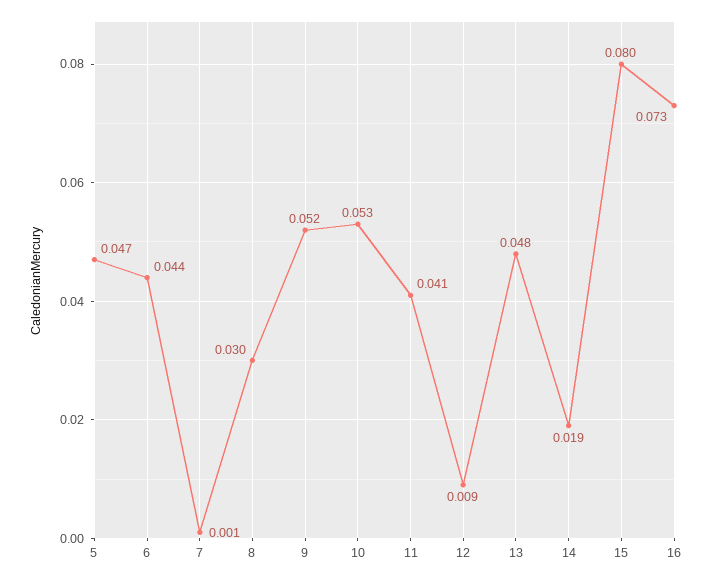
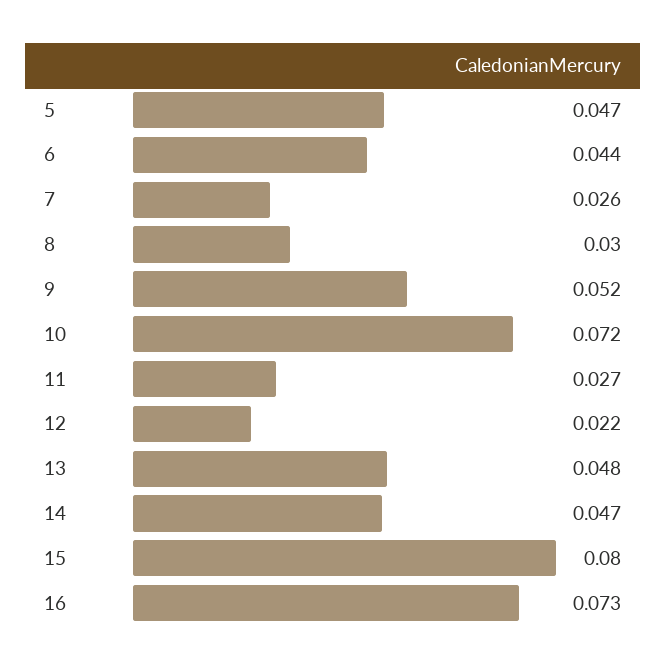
  {
    "5": 0.047,
    "6": 0.044,
-   "7": 0.001,
+   "7": 0.026,
    "8": 0.03,
    "9": 0.052,
-   "10": 0.053,
+   "10": 0.072,
-   "11": 0.041,
+   "11": 0.027,
-   "12": 0.009,
+   "12": 0.022,
    "13": 0.048,
-   "14": 0.019,
+   "14": 0.047,
    "15": 0.08,
    "16": 0.073
  }

